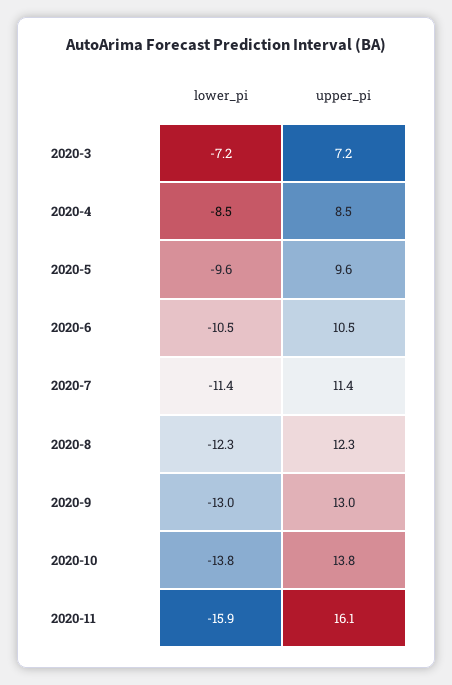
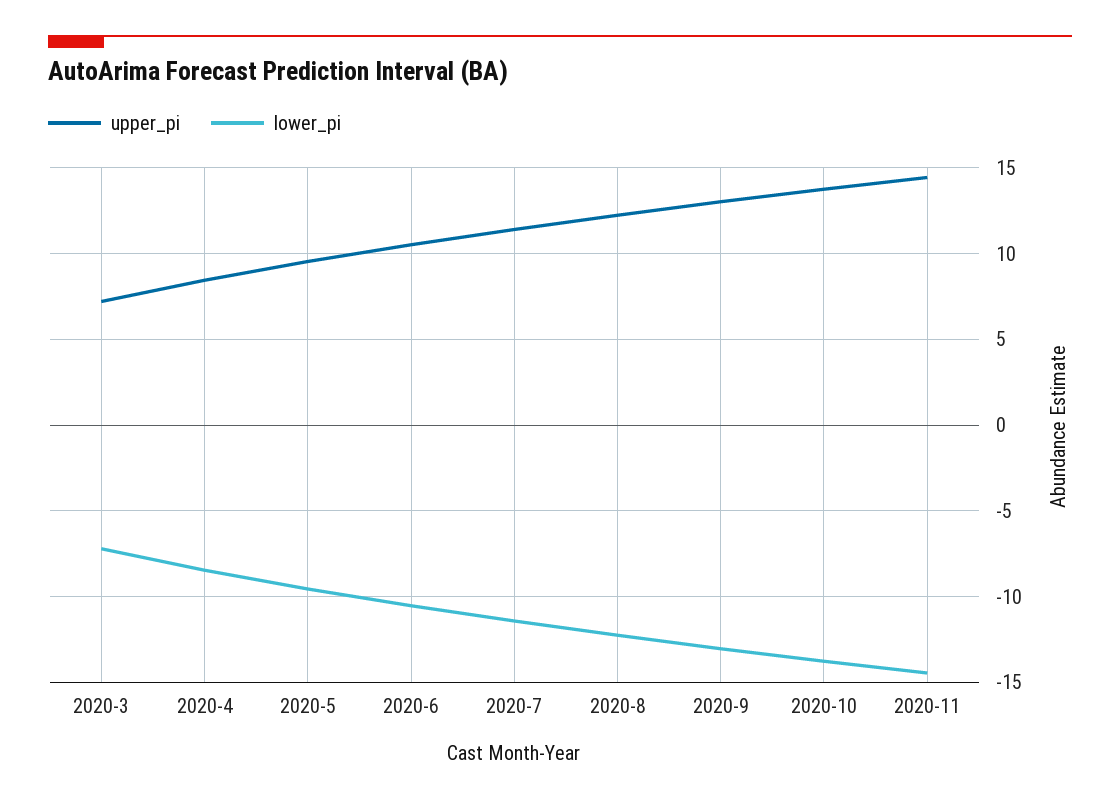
  {
    "lower_pi": {
      "2020-3": -7.2,
      "2020-4": -8.5,
      "2020-5": -9.6,
      "2020-6": -10.5,
      "2020-7": -11.4,
      "2020-8": -12.3,
      "2020-9": -13,
      "2020-10": -13.8,
-     "2020-11": -15.9
+     "2020-11": -14.5
    },
    "upper_pi": {
      "2020-3": 7.2,
      "2020-4": 8.5,
      "2020-5": 9.6,
      "2020-6": 10.5,
      "2020-7": 11.4,
      "2020-8": 12.3,
      "2020-9": 13,
      "2020-10": 13.8,
-     "2020-11": 16.1
+     "2020-11": 14.5
    }
  }

